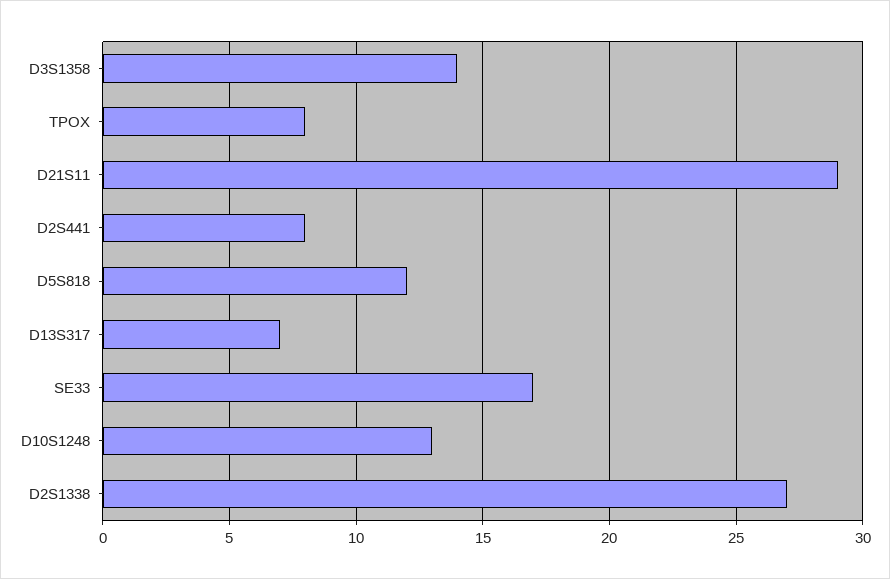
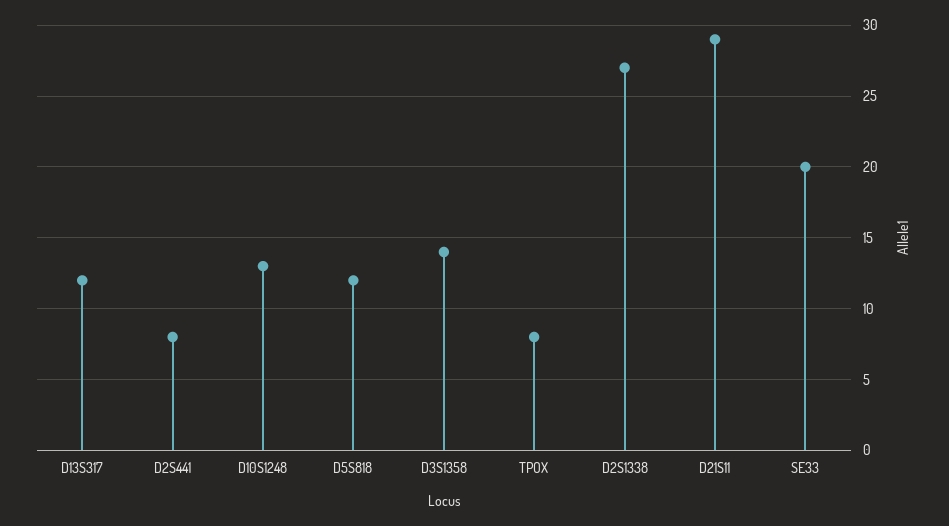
  {
    "D3S1358": 14,
    "TPOX": 8,
    "D21S11": 29,
    "D2S441": 8,
    "D5S818": 12,
-   "D13S317": 7,
+   "D13S317": 12,
-   "SE33": 17,
+   "SE33": 20,
    "D10S1248": 13,
    "D2S1338": 27
  }

